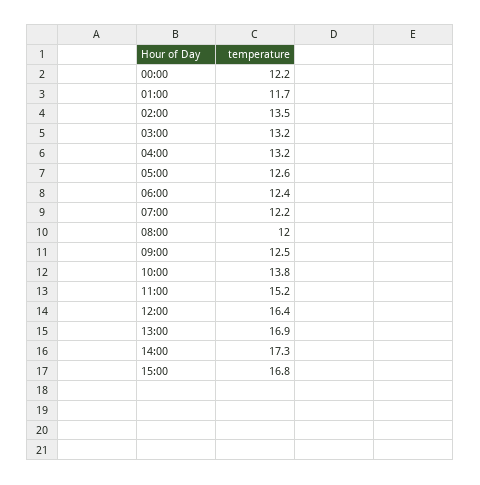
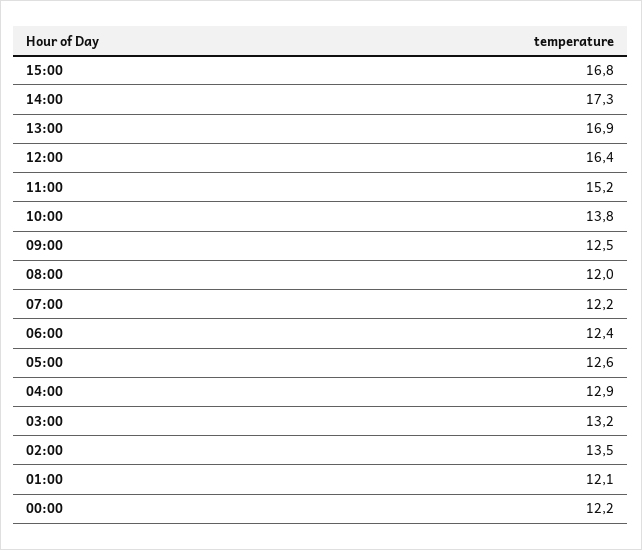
  {
    "00:00": 12.2,
-   "01:00": 11.7,
+   "01:00": 12.1,
    "02:00": 13.5,
    "03:00": 13.2,
-   "04:00": 13.2,
+   "04:00": 12.9,
    "05:00": 12.6,
    "06:00": 12.4,
    "07:00": 12.2,
    "08:00": 12,
    "09:00": 12.5,
    "10:00": 13.8,
    "11:00": 15.2,
    "12:00": 16.4,
    "13:00": 16.9,
    "14:00": 17.3,
    "15:00": 16.8
  }

